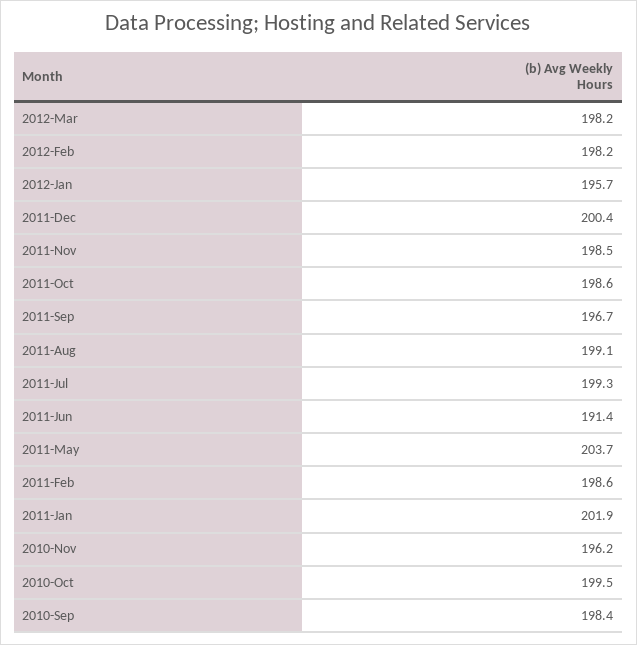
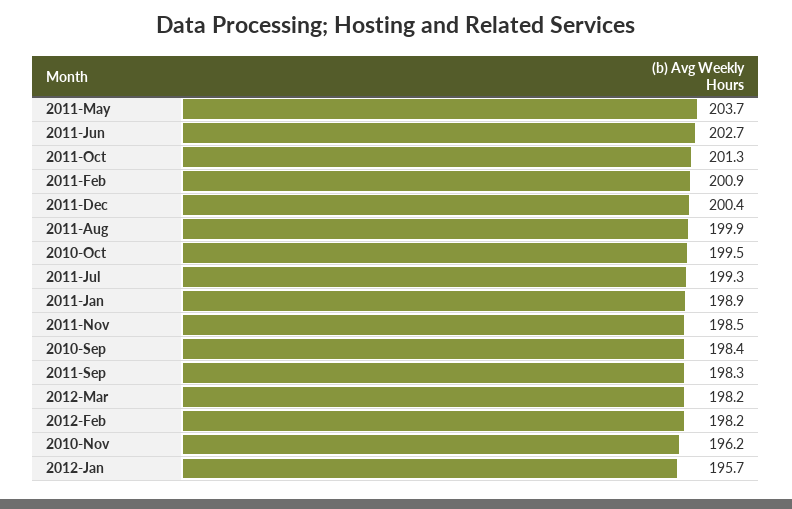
  {
    "2012-Mar": 198.2,
    "2012-Feb": 198.2,
    "2012-Jan": 195.7,
    "2011-Dec": 200.4,
    "2011-Nov": 198.5,
-   "2011-Oct": 198.6,
+   "2011-Oct": 201.3,
-   "2011-Sep": 196.7,
+   "2011-Sep": 198.3,
-   "2011-Aug": 199.1,
+   "2011-Aug": 199.9,
    "2011-Jul": 199.3,
-   "2011-Jun": 191.4,
+   "2011-Jun": 202.7,
    "2011-May": 203.7,
-   "2011-Feb": 198.6,
+   "2011-Feb": 200.9,
-   "2011-Jan": 201.9,
+   "2011-Jan": 198.9,
    "2010-Nov": 196.2,
    "2010-Oct": 199.5,
    "2010-Sep": 198.4
  }

